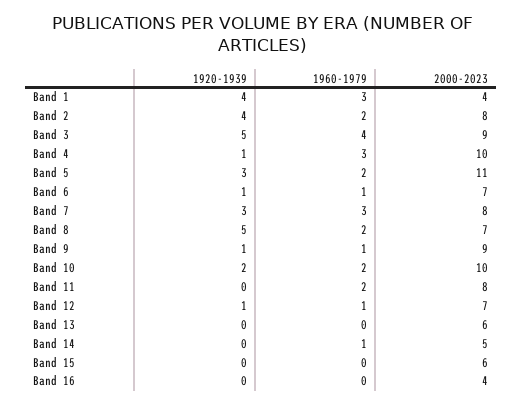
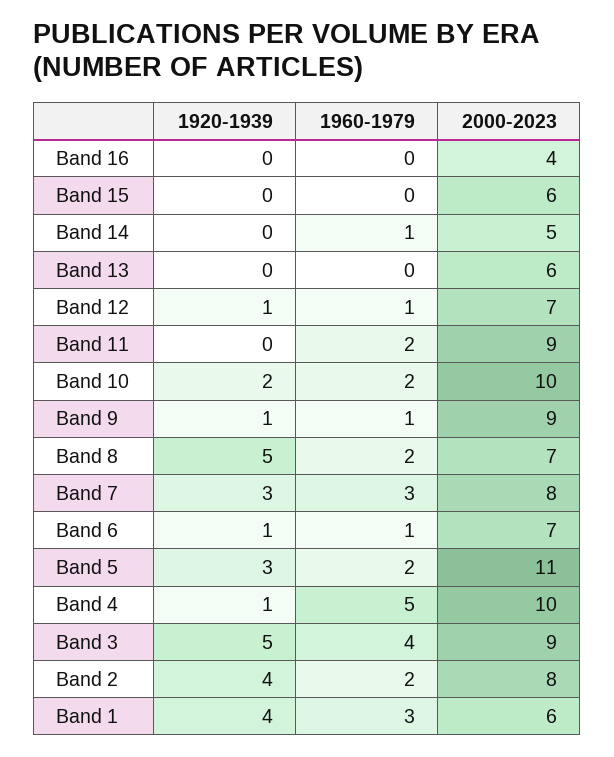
  {
    "1920-1939": {
      "Band 1": 4,
      "Band 2": 4,
      "Band 3": 5,
      "Band 4": 1,
      "Band 5": 3,
      "Band 6": 1,
      "Band 7": 3,
      "Band 8": 5,
      "Band 9": 1,
      "Band 10": 2,
      "Band 11": 0,
      "Band 12": 1,
      "Band 13": 0,
      "Band 14": 0,
      "Band 15": 0,
      "Band 16": 0
    },
    "1960-1979": {
      "Band 1": 3,
      "Band 2": 2,
      "Band 3": 4,
-     "Band 4": 3,
+     "Band 4": 5,
      "Band 5": 2,
      "Band 6": 1,
      "Band 7": 3,
      "Band 8": 2,
      "Band 9": 1,
      "Band 10": 2,
      "Band 11": 2,
      "Band 12": 1,
      "Band 13": 0,
      "Band 14": 1,
      "Band 15": 0,
      "Band 16": 0
    },
    "2000-2023": {
-     "Band 1": 4,
+     "Band 1": 6,
      "Band 2": 8,
      "Band 3": 9,
      "Band 4": 10,
      "Band 5": 11,
      "Band 6": 7,
      "Band 7": 8,
      "Band 8": 7,
      "Band 9": 9,
      "Band 10": 10,
-     "Band 11": 8,
+     "Band 11": 9,
      "Band 12": 7,
      "Band 13": 6,
      "Band 14": 5,
      "Band 15": 6,
      "Band 16": 4
    }
  }

